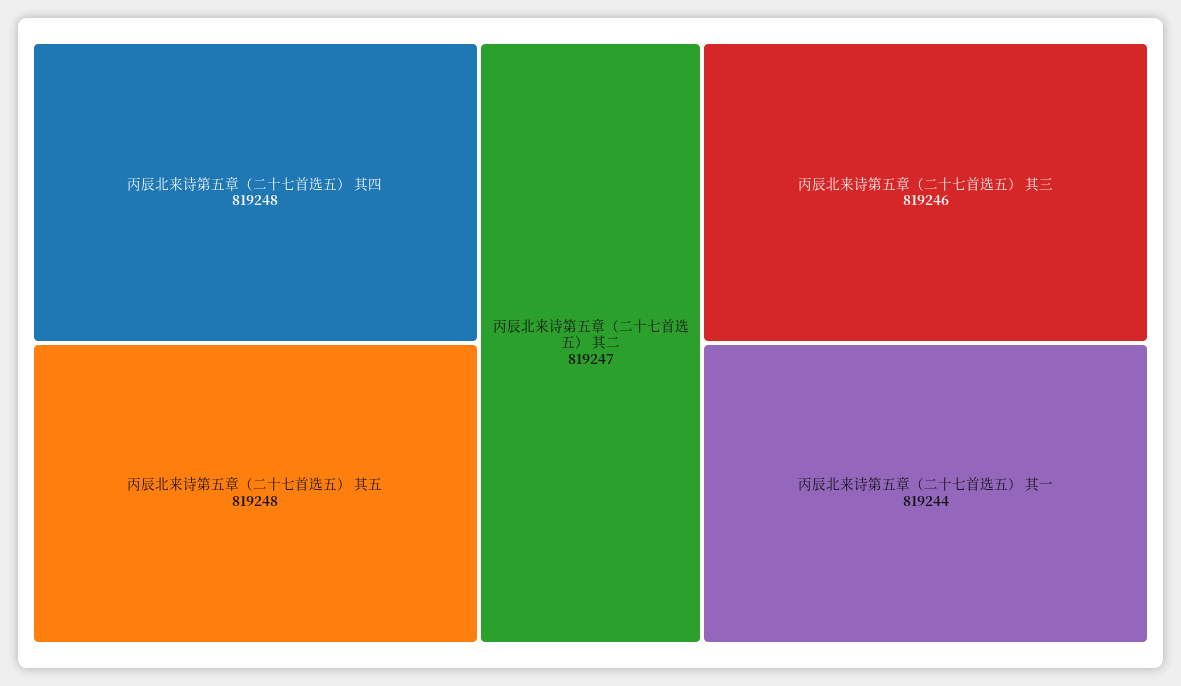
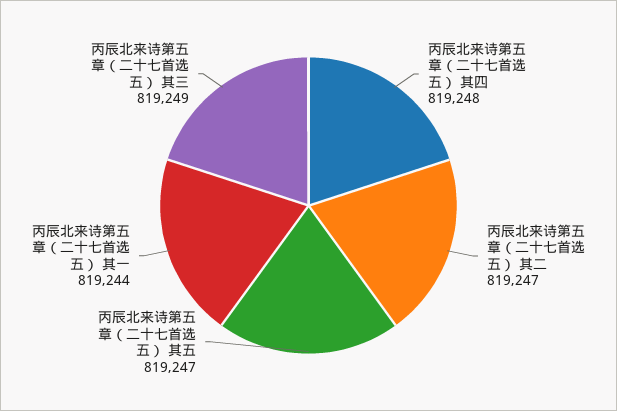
  {
    "丙辰北来诗第五章（二十七首选五） 其四": 819248,
-   "丙辰北来诗第五章（二十七首选五） 其五": 819248,
+   "丙辰北来诗第五章（二十七首选五） 其五": 819247,
    "丙辰北来诗第五章（二十七首选五） 其二": 819247,
-   "丙辰北来诗第五章（二十七首选五） 其三": 819246,
+   "丙辰北来诗第五章（二十七首选五） 其三": 819249,
    "丙辰北来诗第五章（二十七首选五） 其一": 819244
  }

